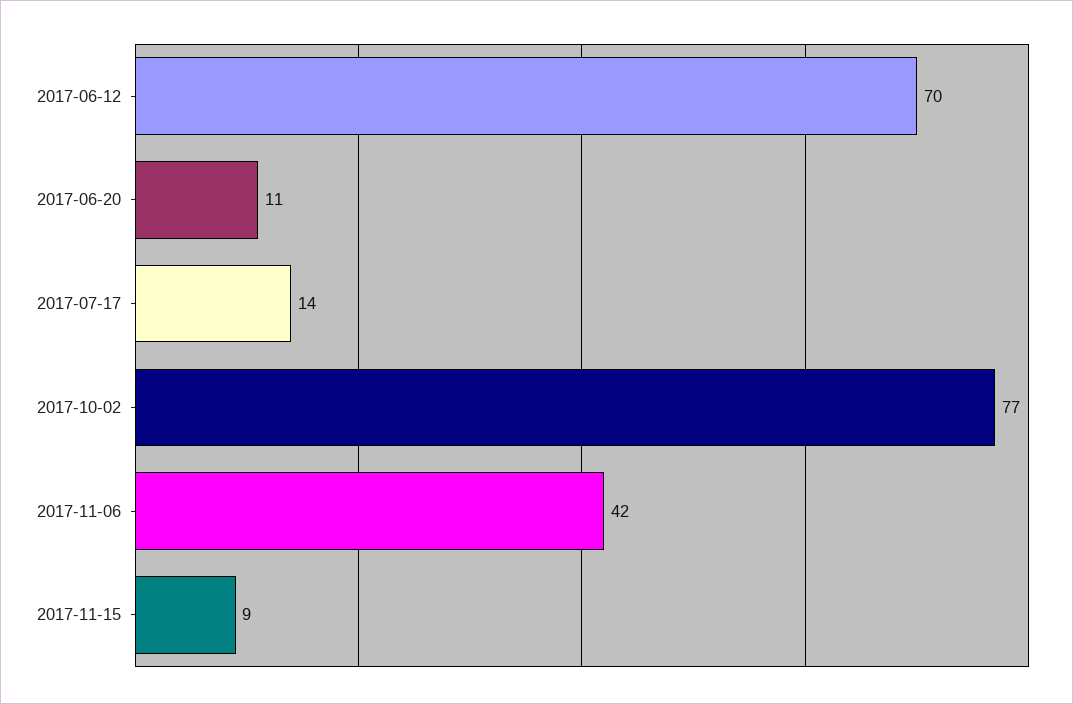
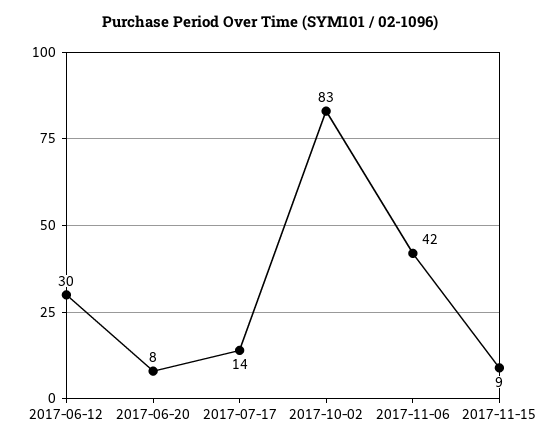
  {
-   "2017-06-12": 70,
+   "2017-06-12": 30,
-   "2017-06-20": 11,
+   "2017-06-20": 8,
    "2017-07-17": 14,
-   "2017-10-02": 77,
+   "2017-10-02": 83,
    "2017-11-06": 42,
    "2017-11-15": 9
  }

